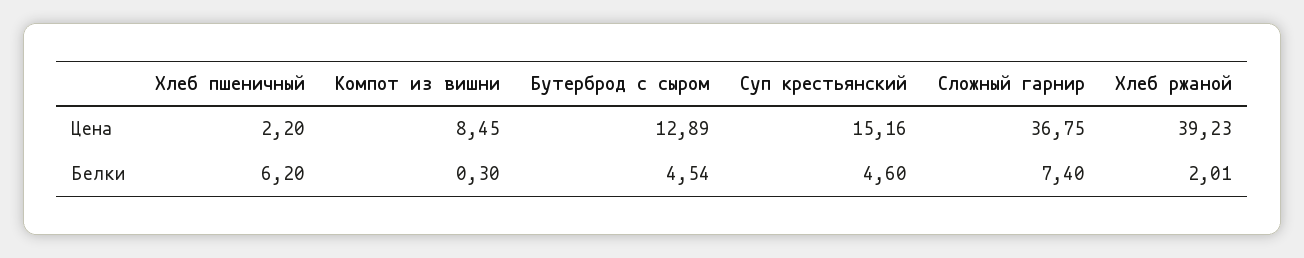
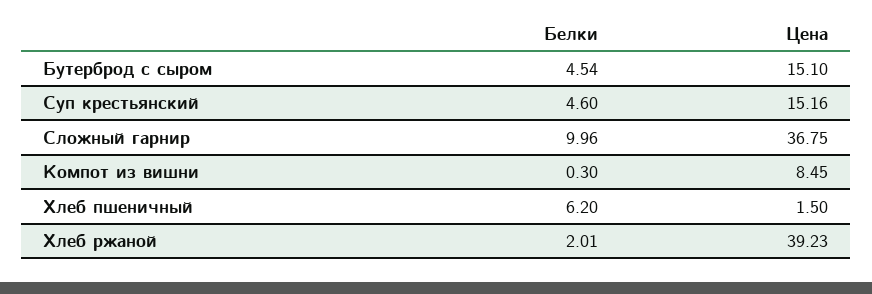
  {
    "Хлеб пшеничный": {
-     "Цена": 2.2,
+     "Цена": 1.5,
      "Белки": 6.2
    },
    "Компот из вишни": {
      "Цена": 8.45,
      "Белки": 0.3
    },
    "Бутерброд с сыром": {
-     "Цена": 12.89,
+     "Цена": 15.1,
      "Белки": 4.54
    },
    "Суп крестьянский": {
      "Цена": 15.16,
      "Белки": 4.6
    },
    "Сложный гарнир": {
      "Цена": 36.75,
-     "Белки": 7.4
+     "Белки": 9.96
    },
    "Хлеб ржаной": {
      "Цена": 39.23,
      "Белки": 2.01
    }
  }

